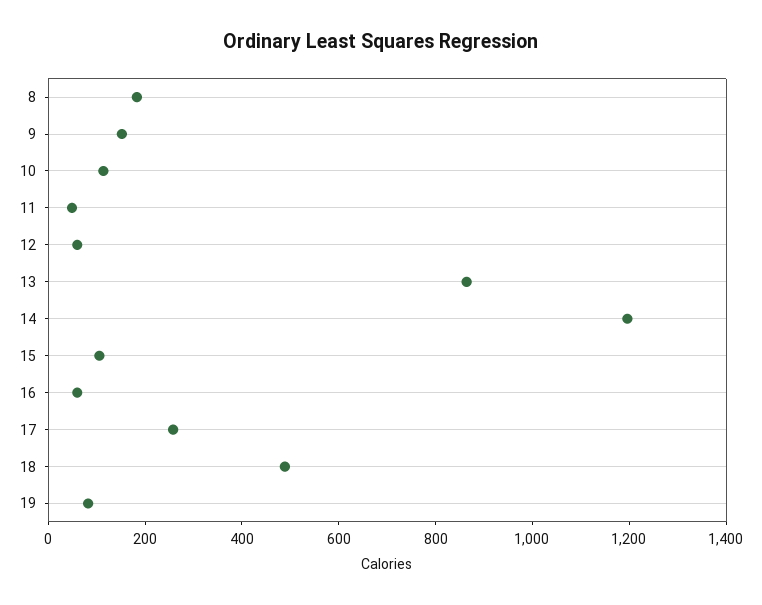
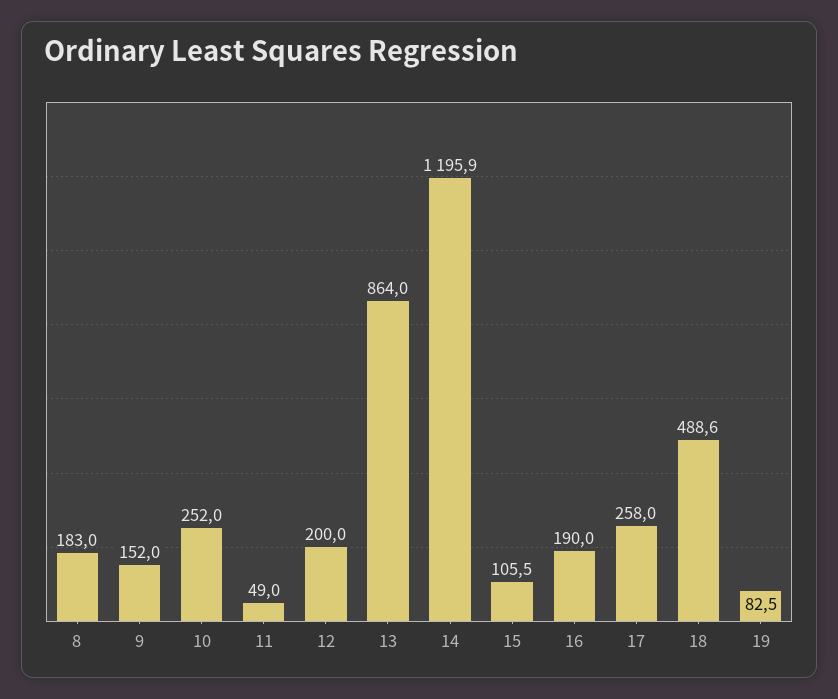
  {
    "8": 183,
    "9": 152,
-   "10": 100,
+   "10": 252,
    "11": 49,
-   "12": 50,
+   "12": 200,
    "13": 864,
    "14": 1195.9,
    "15": 105.5,
-   "16": 50,
+   "16": 190,
    "17": 258,
    "18": 488.6,
    "19": 82.5
  }

